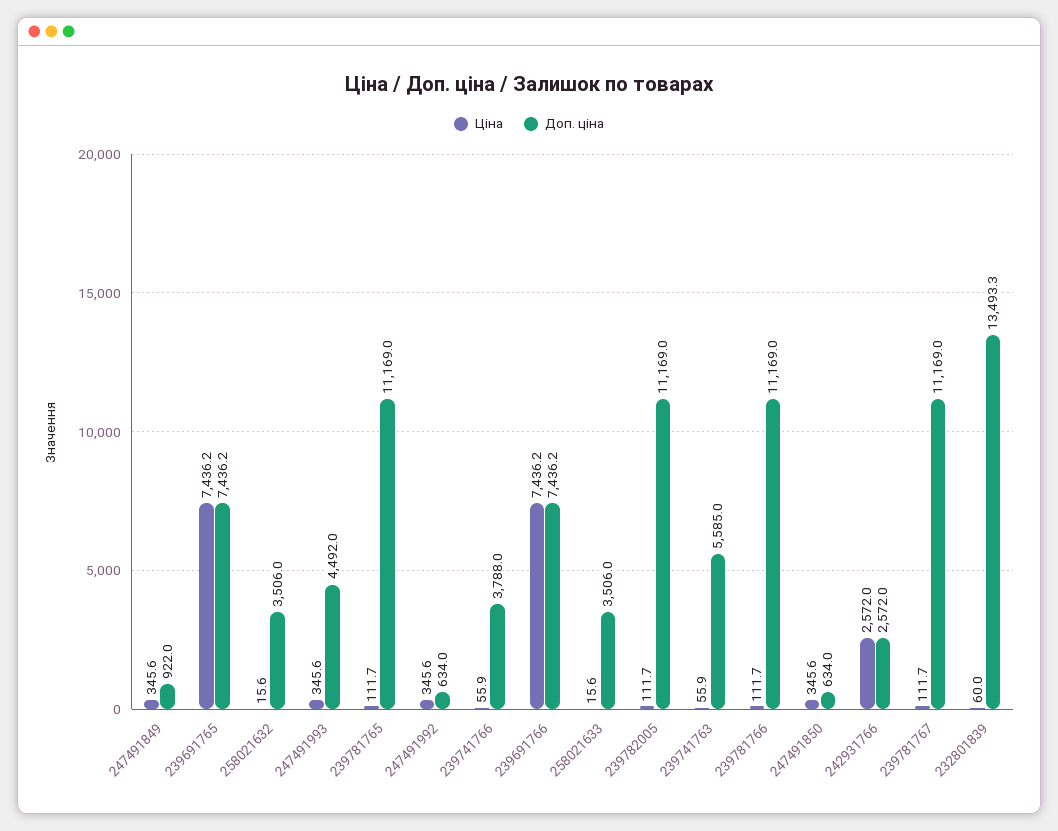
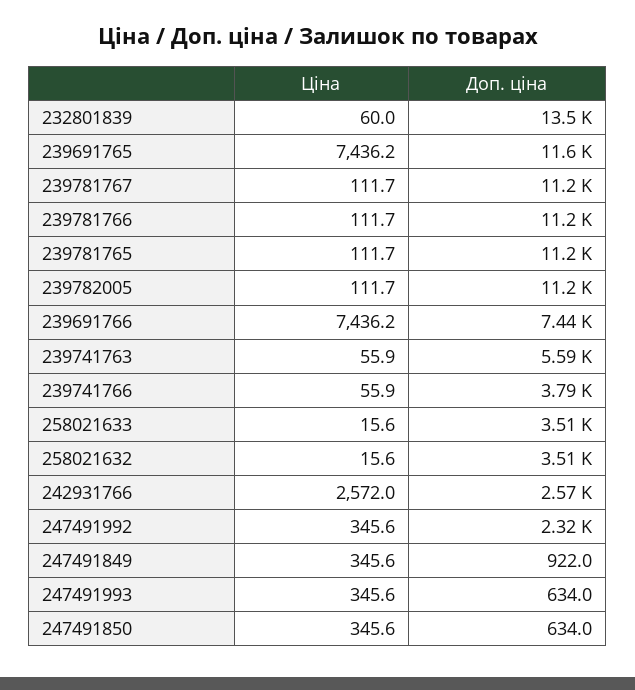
  {
    "Ціна": {
      "247491849": 345.6,
      "239691765": 7436.2,
      "258021632": 15.6,
      "247491993": 345.6,
      "239781765": 111.7,
      "247491992": 345.6,
      "239741766": 55.9,
      "239691766": 7436.2,
      "258021633": 15.6,
      "239782005": 111.7,
      "239741763": 55.9,
      "239781766": 111.7,
      "247491850": 345.6,
      "242931766": 2572,
      "239781767": 111.7,
      "232801839": 60
    },
    "Доп. ціна": {
      "247491849": 922,
-     "239691765": 7436.2,
+     "239691765": 11600,
      "258021632": 3506,
-     "247491993": 4492,
+     "247491993": 634,
      "239781765": 11169,
-     "247491992": 634,
+     "247491992": 2320,
      "239741766": 3788,
      "239691766": 7436.2,
      "258021633": 3506,
      "239782005": 11169,
      "239741763": 5585,
      "239781766": 11169,
      "247491850": 634,
      "242931766": 2572,
      "239781767": 11169,
      "232801839": 13493.3
    }
  }

